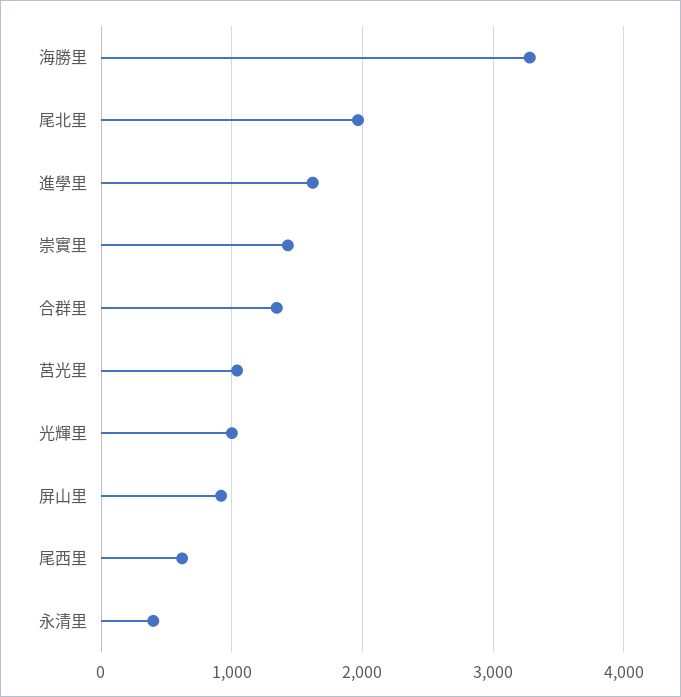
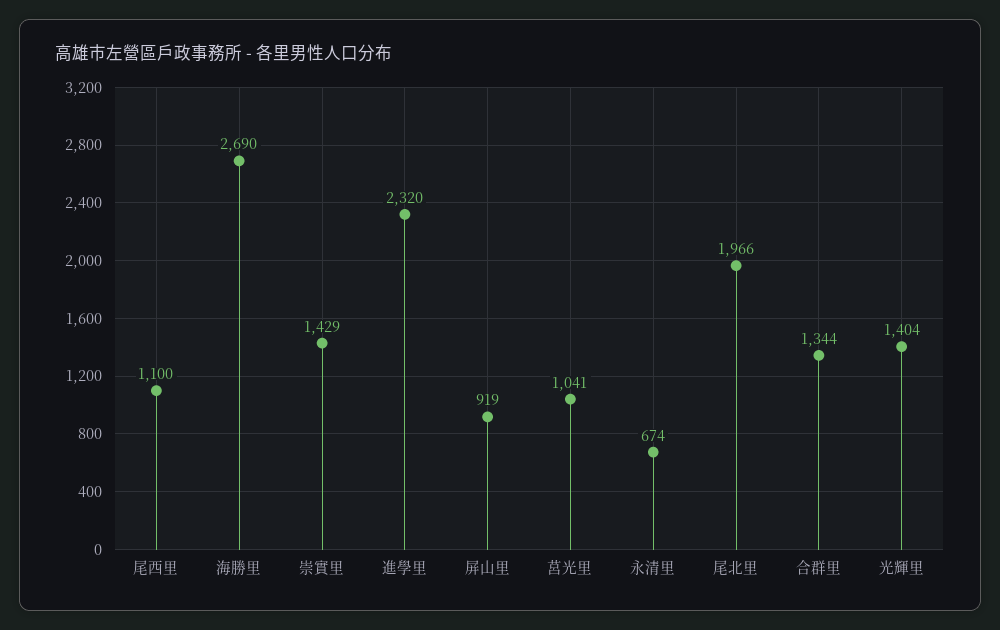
  {
-   "海勝里": 3300,
+   "海勝里": 2690,
    "尾北里": 1966,
-   "進學里": 1600,
+   "進學里": 2320,
    "崇實里": 1429,
    "合群里": 1344,
    "莒光里": 1041,
-   "光輝里": 1000,
+   "光輝里": 1404,
    "屏山里": 919,
-   "尾西里": 600,
+   "尾西里": 1100,
-   "永清里": 400
+   "永清里": 674
  }

